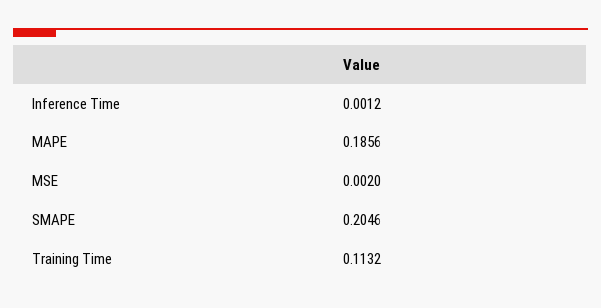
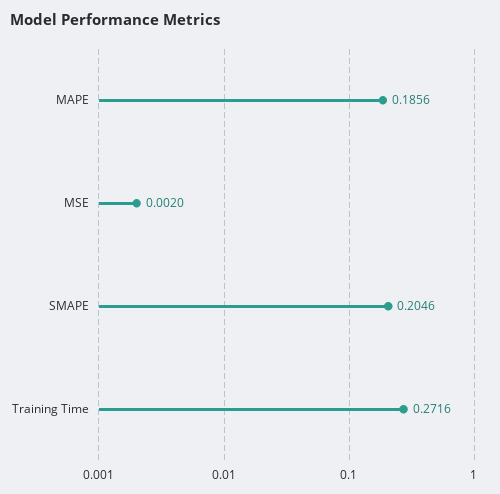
  {
-   "Inference Time": 0.0012,
    "MAPE": 0.1856,
    "MSE": 0.002,
    "SMAPE": 0.2046,
-   "Training Time": 0.1132
+   "Training Time": 0.2716
  }

